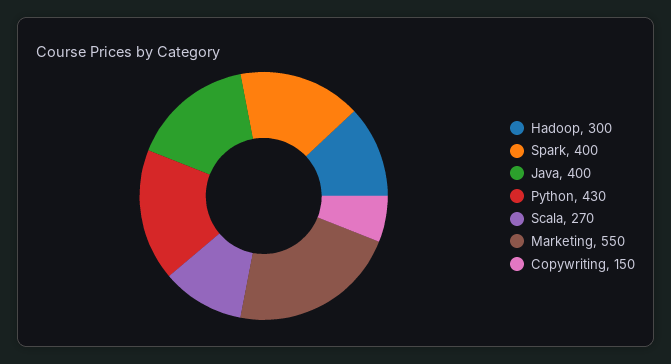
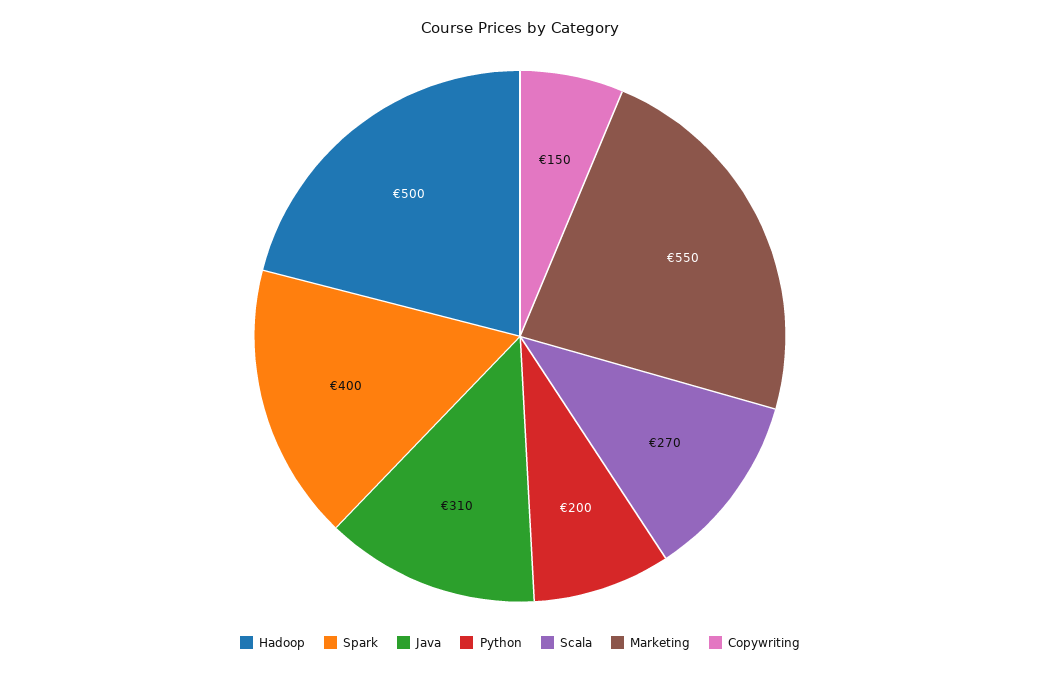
  {
-   "Hadoop": 300,
+   "Hadoop": 500,
    "Spark": 400,
-   "Java": 400,
+   "Java": 310,
-   "Python": 430,
+   "Python": 200,
    "Scala": 270,
    "Marketing": 550,
    "Copywriting": 150
  }

